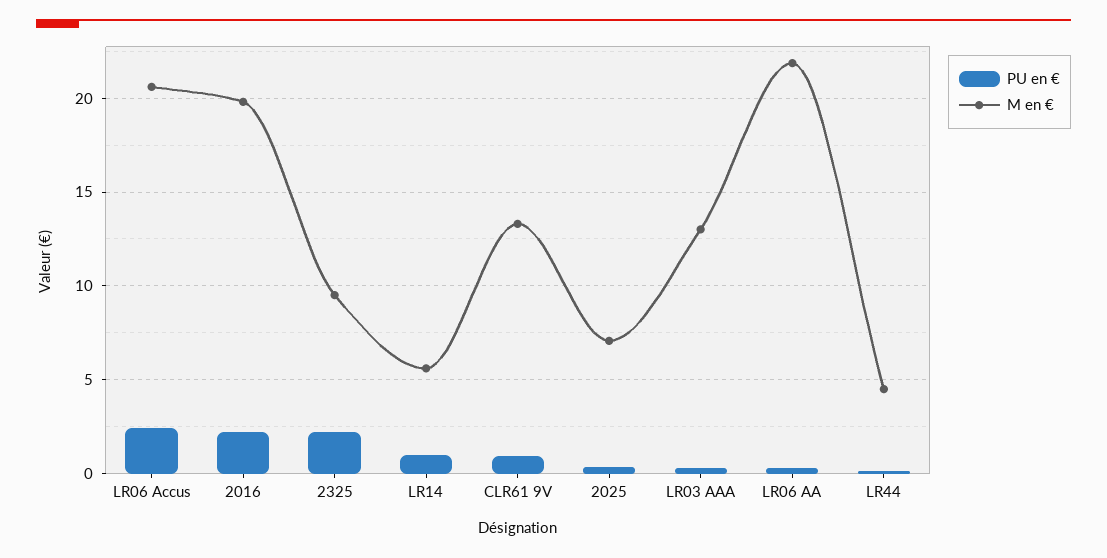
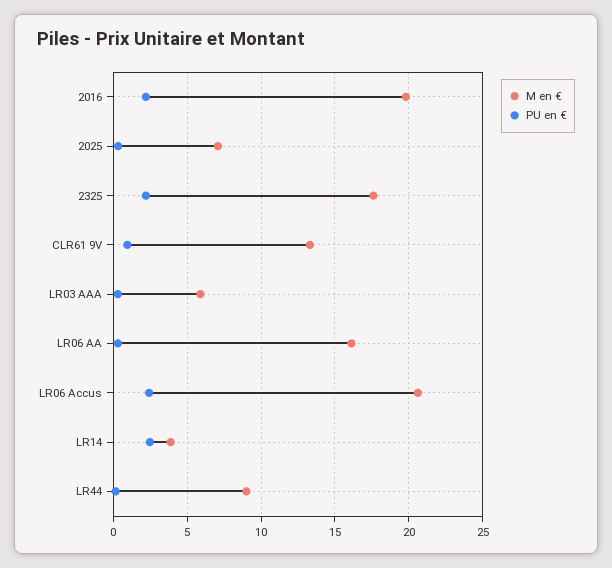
  {
    "PU en €": {
      "LR06 Accus": 2.5,
      "2016": 2,
      "2325": 2,
-     "LR14": 1,
+     "LR14": 2.5,
      "CLR61 9V": 1,
      "2025": 0.5,
      "LR03 AAA": 0.5,
      "LR06 AA": 0.5,
      "LR44": 0
    },
    "M en €": {
      "LR06 Accus": 20.5,
      "2016": 20,
-     "2325": 9.5,
+     "2325": 17.5,
-     "LR14": 5.5,
+     "LR14": 4,
      "CLR61 9V": 13.5,
      "2025": 7,
-     "LR03 AAA": 13,
+     "LR03 AAA": 6,
-     "LR06 AA": 22,
+     "LR06 AA": 16,
-     "LR44": 4.5
+     "LR44": 9
    }
  }

